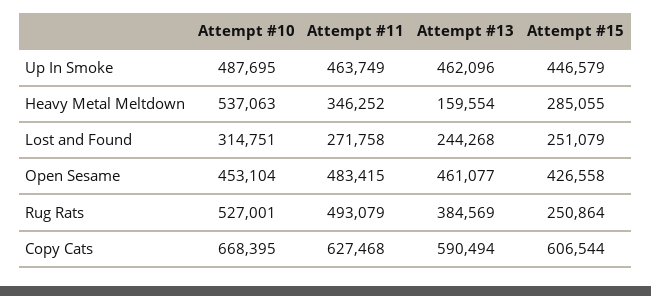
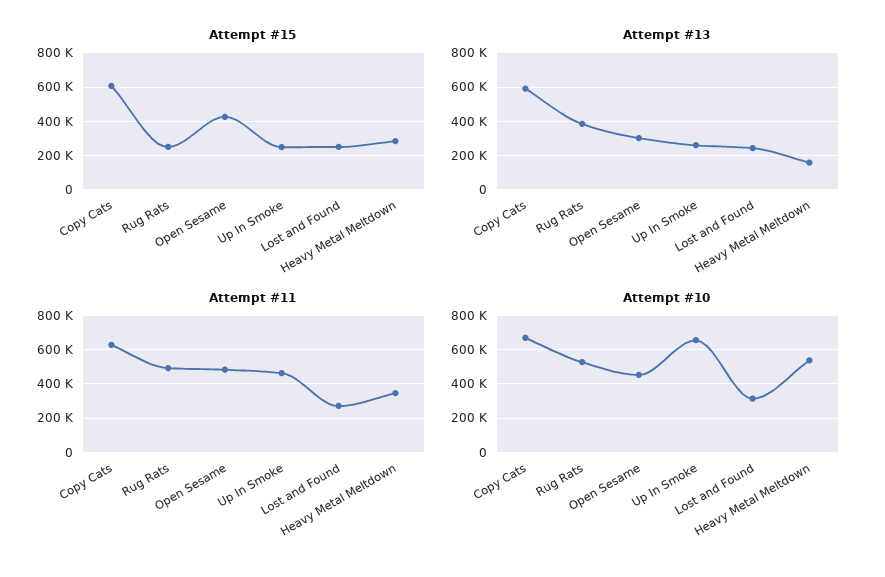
  {
    "Attempt #10": {
-     "Up In Smoke": 487695,
+     "Up In Smoke": 650000,
      "Heavy Metal Meltdown": 537063,
      "Lost and Found": 314751,
      "Open Sesame": 453104,
      "Rug Rats": 527001,
      "Copy Cats": 668395
    },
    "Attempt #11": {
      "Up In Smoke": 463749,
      "Heavy Metal Meltdown": 346252,
      "Lost and Found": 271758,
      "Open Sesame": 483415,
      "Rug Rats": 493079,
      "Copy Cats": 627468
    },
    "Attempt #13": {
-     "Up In Smoke": 462096,
+     "Up In Smoke": 250000,
      "Heavy Metal Meltdown": 159554,
      "Lost and Found": 244268,
-     "Open Sesame": 461077,
+     "Open Sesame": 300000,
      "Rug Rats": 384569,
      "Copy Cats": 590494
    },
    "Attempt #15": {
-     "Up In Smoke": 446579,
+     "Up In Smoke": 250000,
      "Heavy Metal Meltdown": 285055,
      "Lost and Found": 251079,
      "Open Sesame": 426558,
      "Rug Rats": 250864,
      "Copy Cats": 606544
    }
  }

